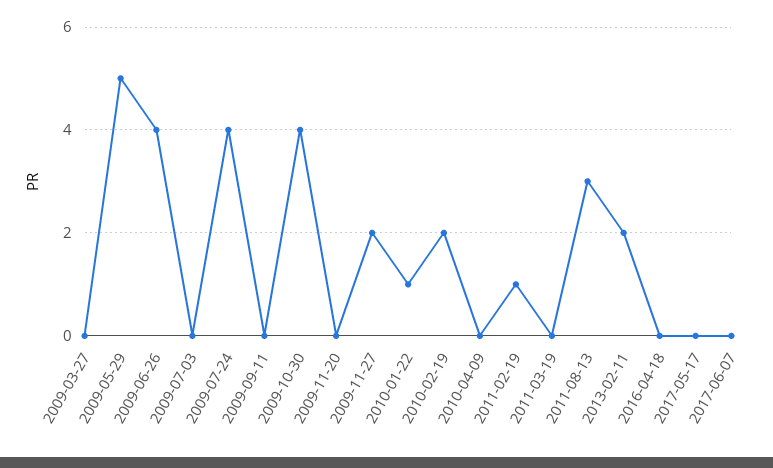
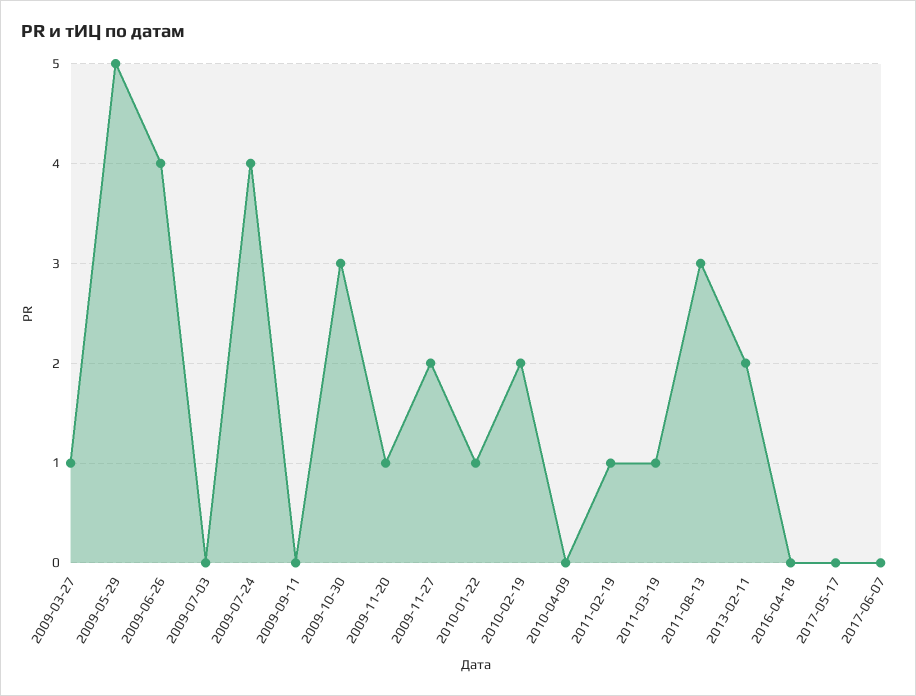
  {
-   "2009-03-27": 0,
+   "2009-03-27": 1,
    "2009-05-29": 5,
    "2009-06-26": 4,
    "2009-07-03": 0,
    "2009-07-24": 4,
    "2009-09-11": 0,
-   "2009-10-30": 4,
+   "2009-10-30": 3,
-   "2009-11-20": 0,
+   "2009-11-20": 1,
    "2009-11-27": 2,
    "2010-01-22": 1,
    "2010-02-19": 2,
    "2010-04-09": 0,
    "2011-02-19": 1,
-   "2011-03-19": 0,
+   "2011-03-19": 1,
    "2011-08-13": 3,
    "2013-02-11": 2,
    "2016-04-18": 0,
    "2017-05-17": 0,
    "2017-06-07": 0
  }

